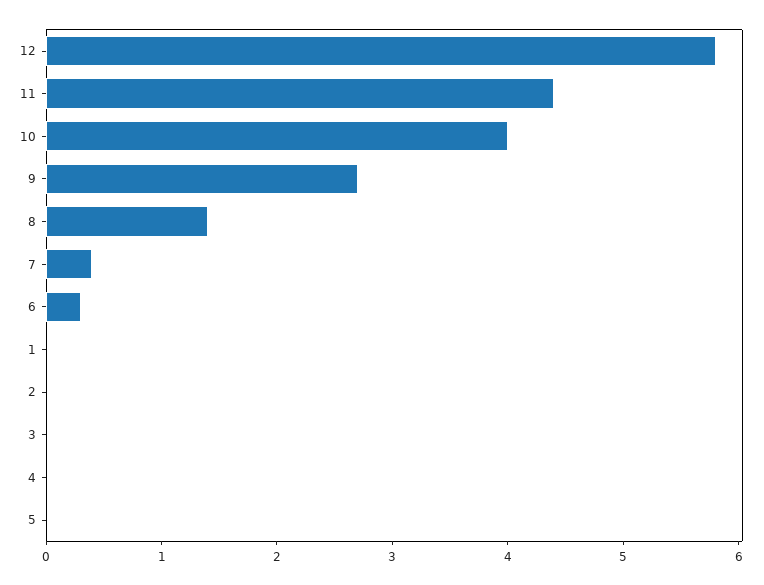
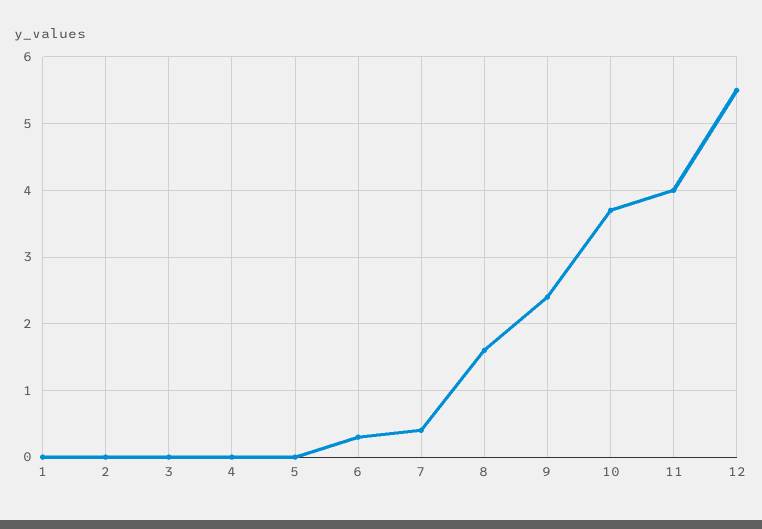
  {
-   "12": 5.8,
+   "12": 5.5,
-   "11": 4.4,
+   "11": 4,
-   "10": 4,
+   "10": 3.7,
-   "9": 2.7,
+   "9": 2.4,
-   "8": 1.4,
+   "8": 1.6,
    "7": 0.4,
    "6": 0.3,
    "1": 0,
    "2": 0,
    "3": 0,
    "4": 0,
    "5": 0
  }

